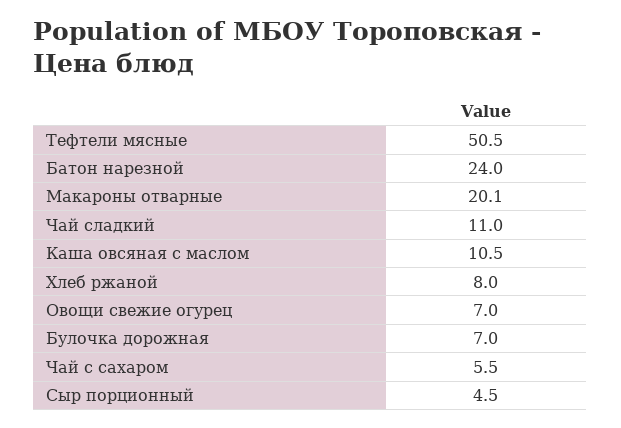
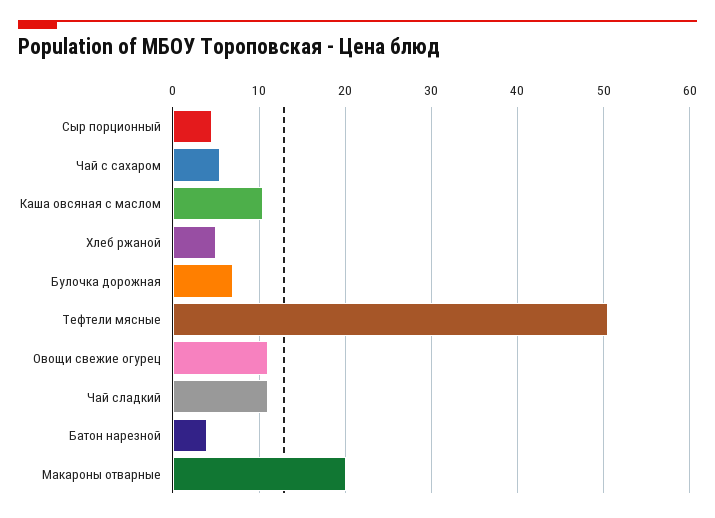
  {
    "Тефтели мясные": 50.5,
-   "Батон нарезной": 24,
+   "Батон нарезной": 4,
    "Макароны отварные": 20.1,
    "Чай сладкий": 11,
    "Каша овсяная с маслом": 10.5,
-   "Хлеб ржаной": 8,
+   "Хлеб ржаной": 5,
-   "Овощи свежие огурец": 7,
+   "Овощи свежие огурец": 11,
    "Булочка дорожная": 7,
    "Чай с сахаром": 5.5,
    "Сыр порционный": 4.5
  }

